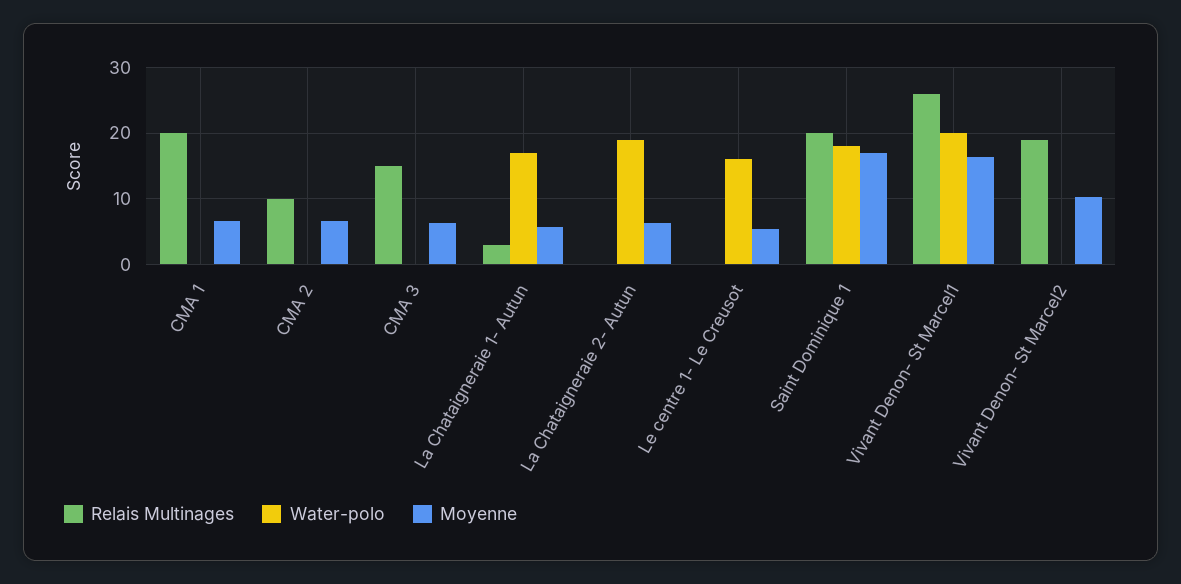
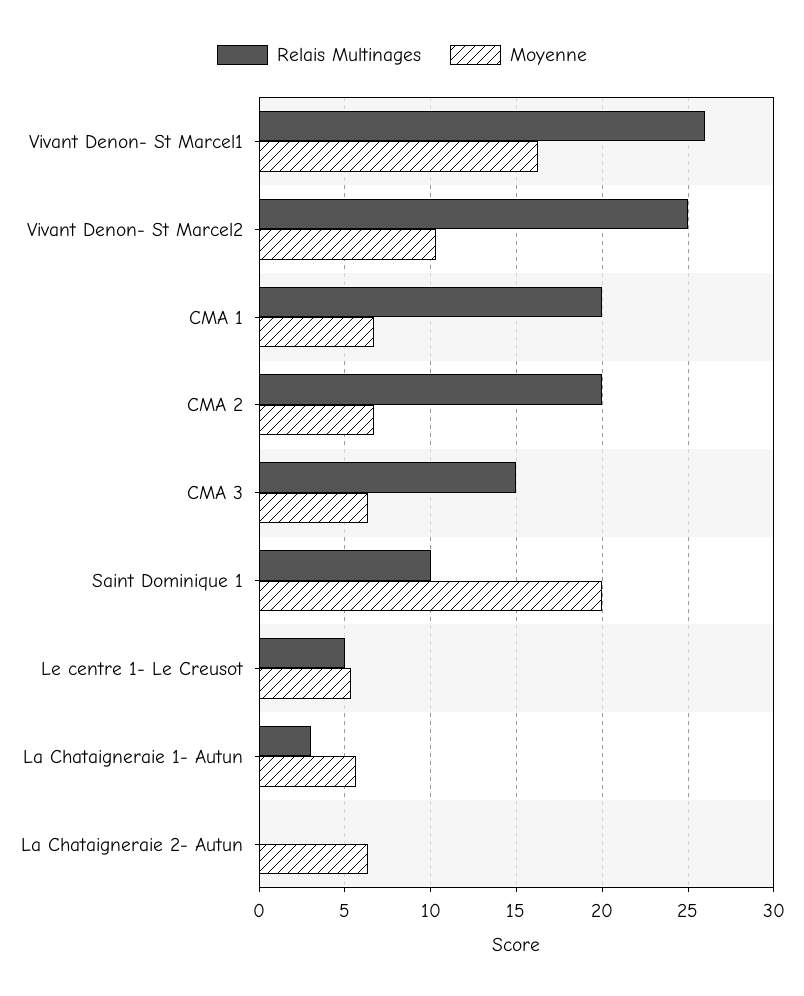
  {
    "Relais Multinages": {
      "CMA 1": 20,
-     "CMA 2": 10,
+     "CMA 2": 20,
      "CMA 3": 15,
      "La Chataigneraie 1- Autun": 3,
      "La Chataigneraie 2- Autun": 0,
-     "Le centre 1- Le Creusot": 0,
+     "Le centre 1- Le Creusot": 5,
-     "Saint Dominique 1": 20,
+     "Saint Dominique 1": 10,
      "Vivant Denon- St Marcel1": 26,
-     "Vivant Denon- St Marcel2": 19
+     "Vivant Denon- St Marcel2": 25
    },
-   "Water-polo": {
-     "CMA 1": 0,
-     "CMA 2": 0,
-     "CMA 3": 0,
-     "La Chataigneraie 1- Autun": 17,
-     "La Chataigneraie 2- Autun": 19,
-     "Le centre 1- Le Creusot": 16,
-     "Saint Dominique 1": 18,
-     "Vivant Denon- St Marcel1": 20,
-     "Vivant Denon- St Marcel2": 0
-   },
    "Moyenne": {
      "CMA 1": 6.5,
      "CMA 2": 6.5,
      "CMA 3": 6.5,
      "La Chataigneraie 1- Autun": 5.5,
      "La Chataigneraie 2- Autun": 6.5,
      "Le centre 1- Le Creusot": 5.5,
-     "Saint Dominique 1": 17,
+     "Saint Dominique 1": 20,
      "Vivant Denon- St Marcel1": 16.5,
      "Vivant Denon- St Marcel2": 10.5
    }
  }

